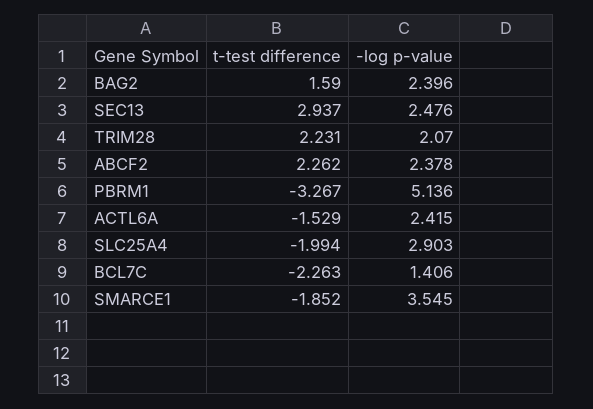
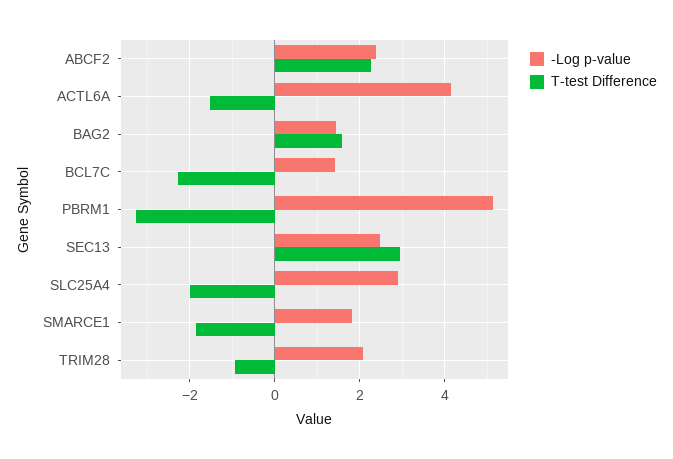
  {
    "t-test difference": {
      "BAG2": 1.59,
      "SEC13": 2.937,
-     "TRIM28": 2.231,
+     "TRIM28": -1,
      "ABCF2": 2.262,
      "PBRM1": -3.267,
      "ACTL6A": -1.529,
      "SLC25A4": -1.994,
      "BCL7C": -2.263,
      "SMARCE1": -1.852
    },
    "-log p-value": {
-     "BAG2": 2.396,
+     "BAG2": 1.4,
      "SEC13": 2.476,
      "TRIM28": 2.07,
      "ABCF2": 2.378,
      "PBRM1": 5.136,
-     "ACTL6A": 2.415,
+     "ACTL6A": 4.2,
      "SLC25A4": 2.903,
      "BCL7C": 1.406,
-     "SMARCE1": 3.545
+     "SMARCE1": 1.8
    }
  }

